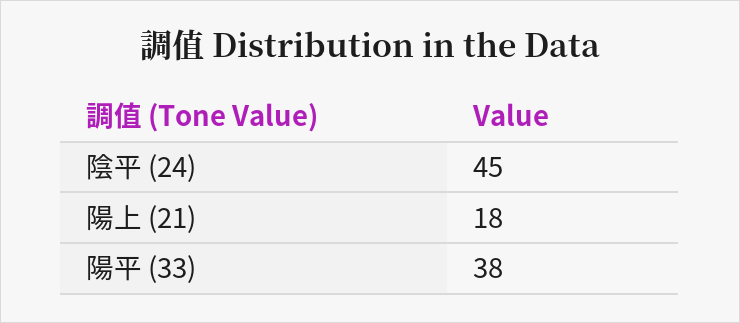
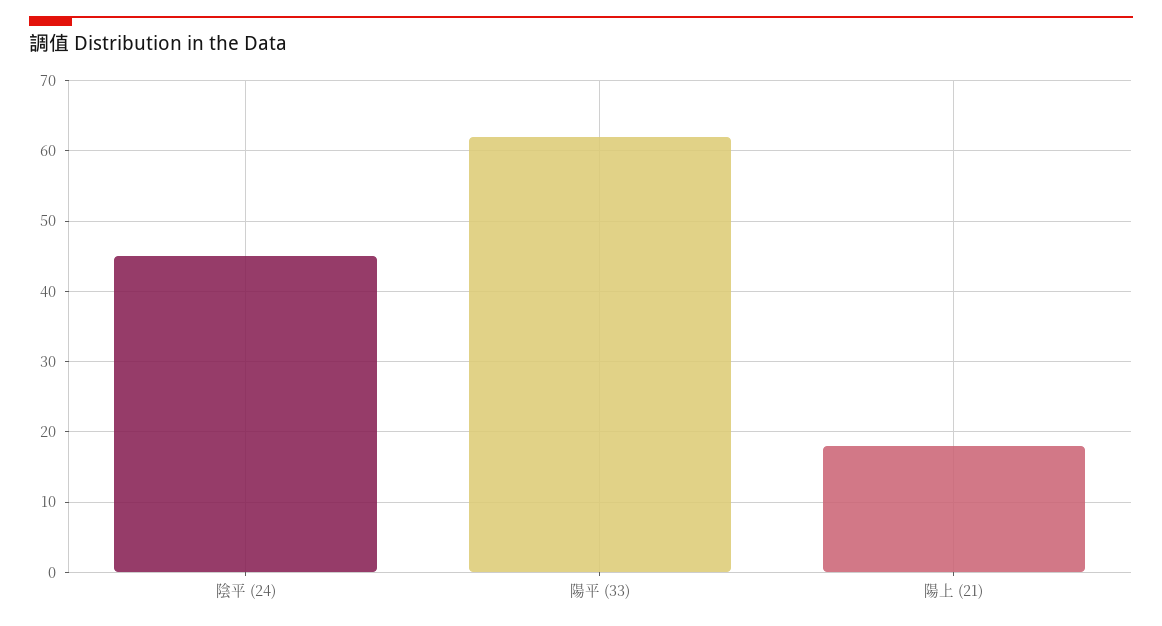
  {
    "陰平 (24)": 45,
    "陽上 (21)": 18,
-   "陽平 (33)": 38
+   "陽平 (33)": 62
  }

